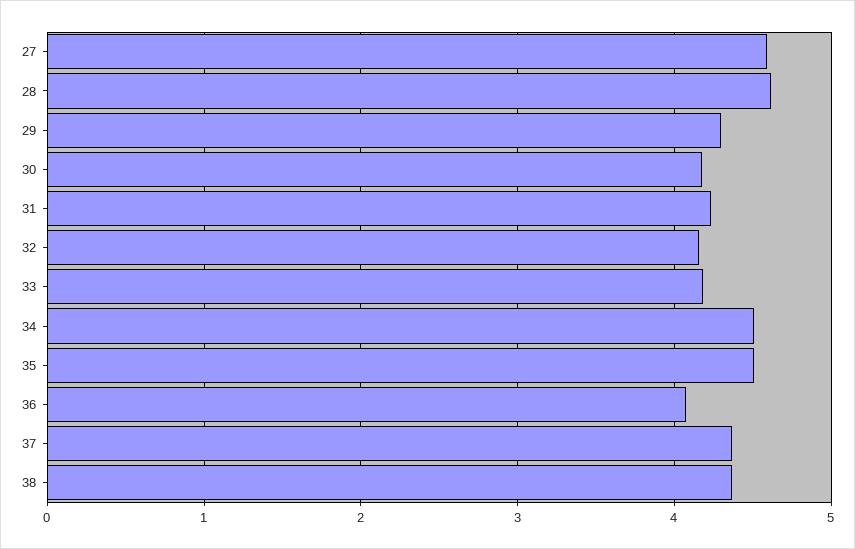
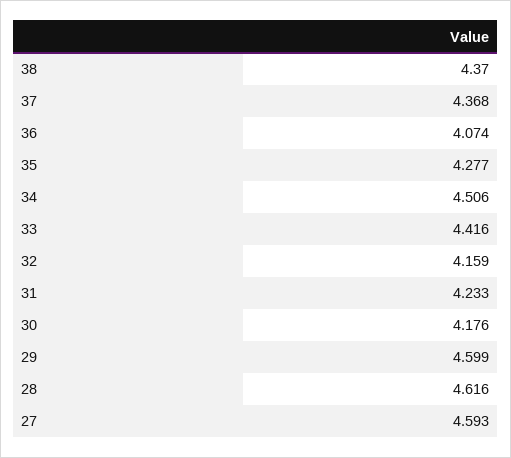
  {
    "27": 4.593,
    "28": 4.616,
-   "29": 4.3,
+   "29": 4.599,
    "30": 4.176,
    "31": 4.233,
    "32": 4.159,
-   "33": 4.2,
+   "33": 4.416,
    "34": 4.506,
-   "35": 4.5,
+   "35": 4.277,
    "36": 4.074,
    "37": 4.368,
    "38": 4.37
  }

